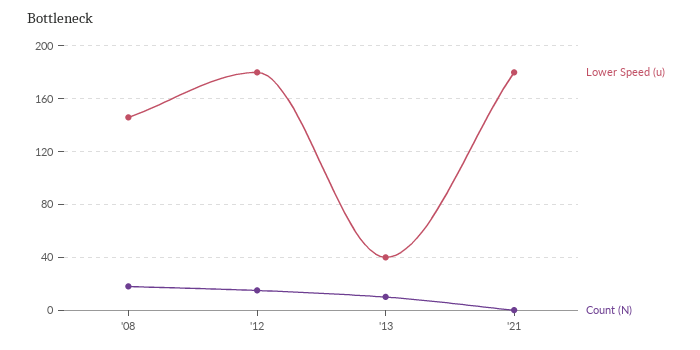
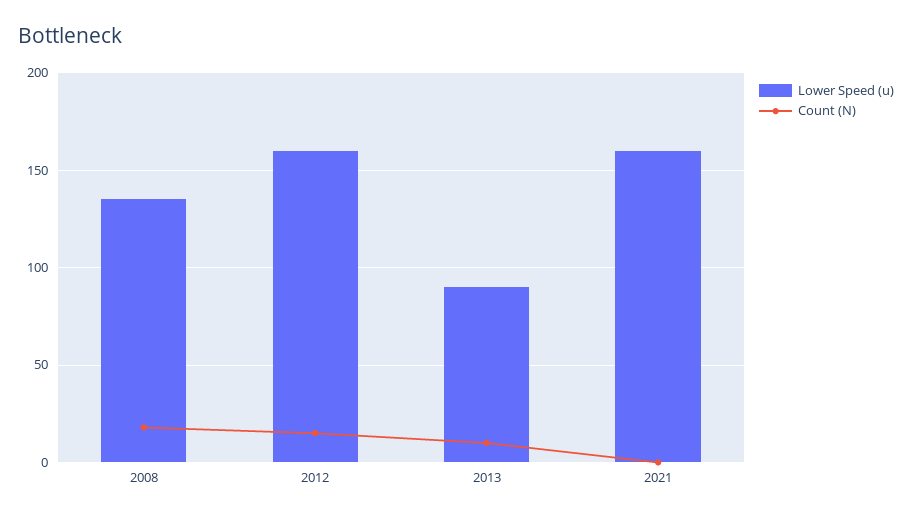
  {
    "Lower Speed (u)": {
-     "'08": 145,
+     "'08": 135,
-     "'12": 180,
+     "'12": 160,
-     "'13": 40,
+     "'13": 90,
-     "'21": 180
+     "'21": 160
    },
    "Count (N)": {
      "'08": 20,
      "'12": 15,
      "'13": 10,
      "'21": 0
    }
  }

